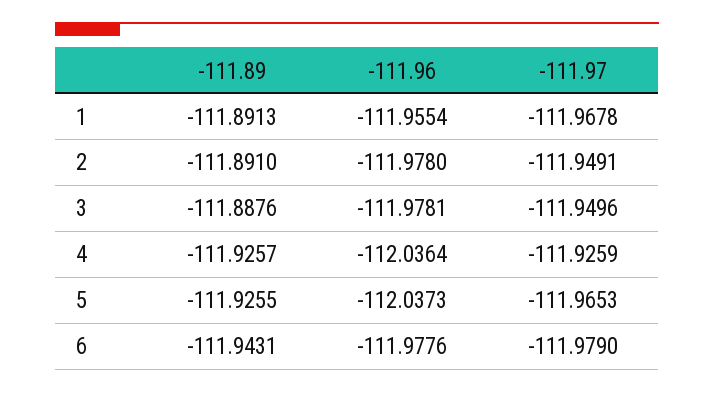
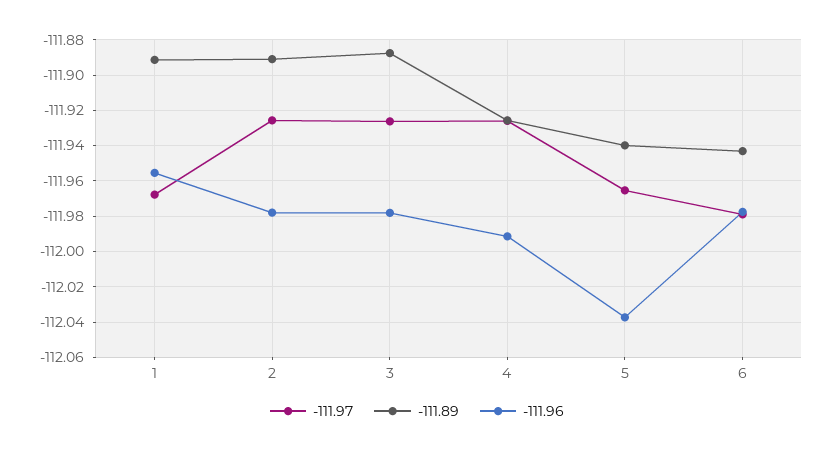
  {
    "-111.89": {
      "1": -111.8913,
      "2": -111.891,
      "3": -111.8876,
      "4": -111.9257,
-     "5": -111.9255,
+     "5": -111.94,
      "6": -111.9431
    },
    "-111.96": {
      "1": -111.9554,
      "2": -111.978,
      "3": -111.9781,
-     "4": -112.0364,
+     "4": -111.99,
      "5": -112.0373,
      "6": -111.9776
    },
    "-111.97": {
      "1": -111.9678,
-     "2": -111.9491,
+     "2": -111.925,
-     "3": -111.9496,
+     "3": -111.925,
      "4": -111.9259,
      "5": -111.9653,
      "6": -111.979
    }
  }

